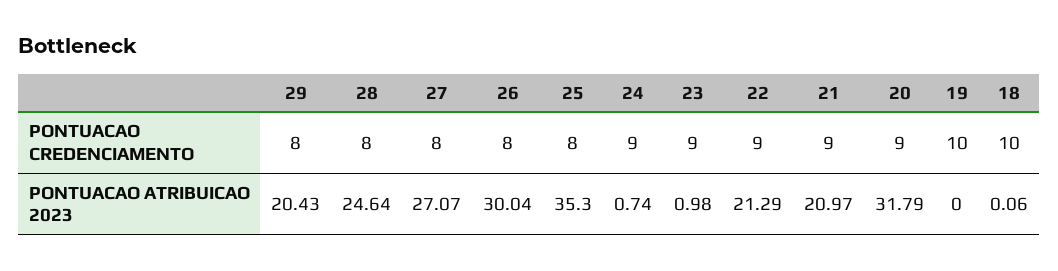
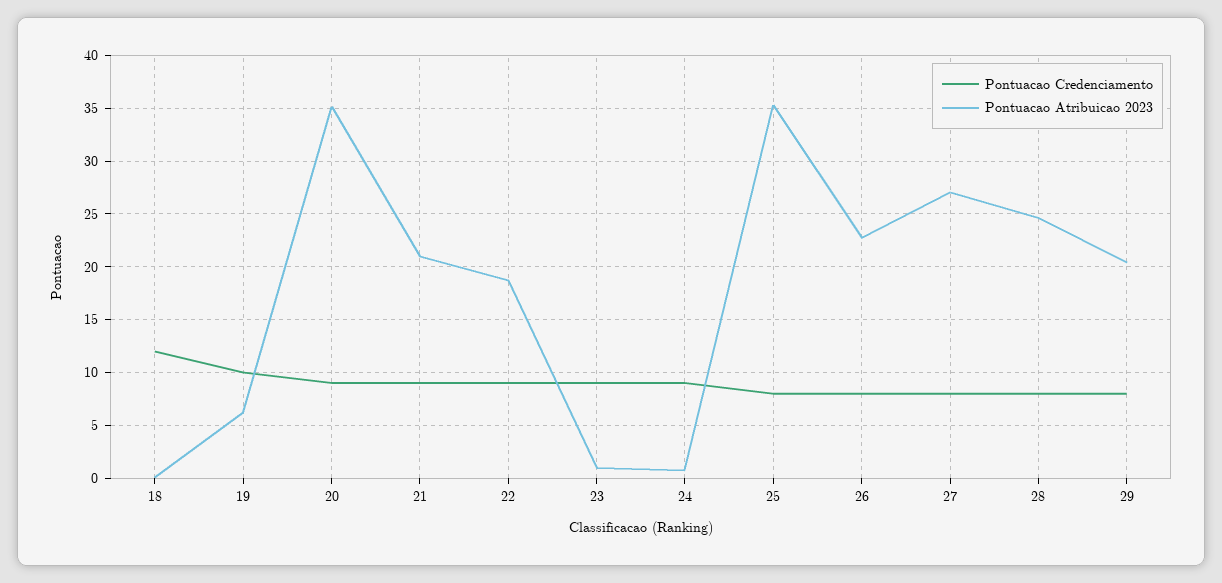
  {
    "PONTUACAO CREDENCIAMENTO": {
      "29": 8,
      "28": 8,
      "27": 8,
      "26": 8,
      "25": 8,
      "24": 9,
      "23": 9,
      "22": 9,
      "21": 9,
      "20": 9,
      "19": 10,
-     "18": 10
+     "18": 12
    },
    "PONTUACAO ATRIBUICAO 2023": {
      "29": 20.43,
      "28": 24.64,
      "27": 27.07,
-     "26": 30.04,
+     "26": 23,
      "25": 35.3,
      "24": 0.74,
      "23": 0.98,
-     "22": 21.29,
+     "22": 19,
      "21": 20.97,
-     "20": 31.79,
+     "20": 35,
-     "19": 0,
+     "19": 6,
      "18": 0.06
    }
  }

